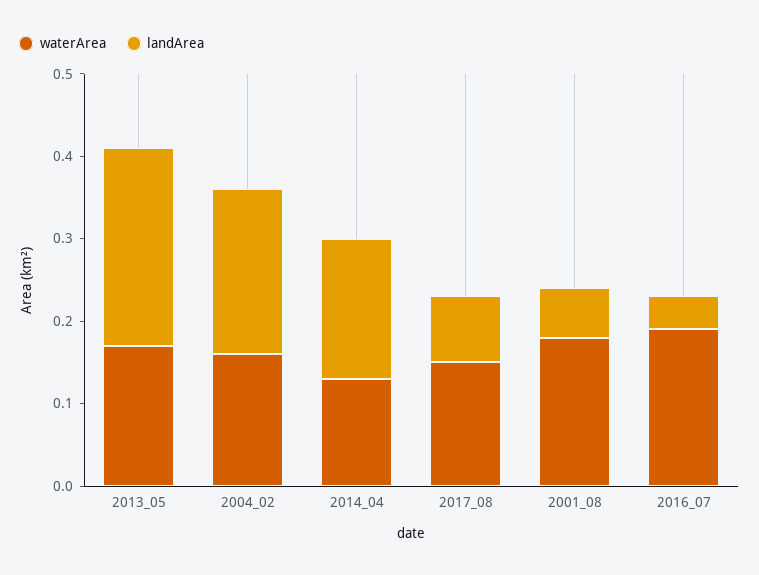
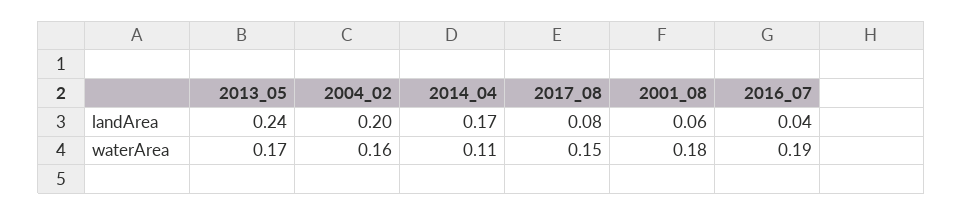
  {
    "waterArea": {
      "2013_05": 0.17,
      "2004_02": 0.16,
-     "2014_04": 0.13,
+     "2014_04": 0.11,
      "2017_08": 0.15,
      "2001_08": 0.18,
      "2016_07": 0.19
    },
    "landArea": {
      "2013_05": 0.24,
      "2004_02": 0.2,
      "2014_04": 0.17,
      "2017_08": 0.08,
      "2001_08": 0.06,
      "2016_07": 0.04
    }
  }

